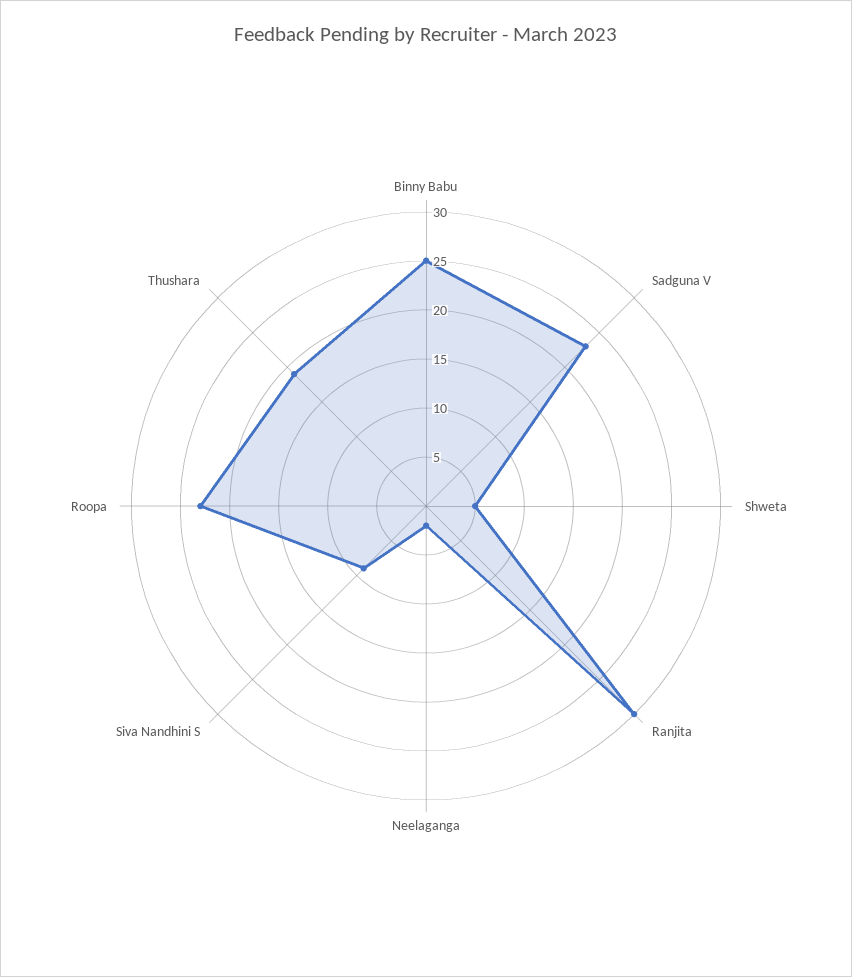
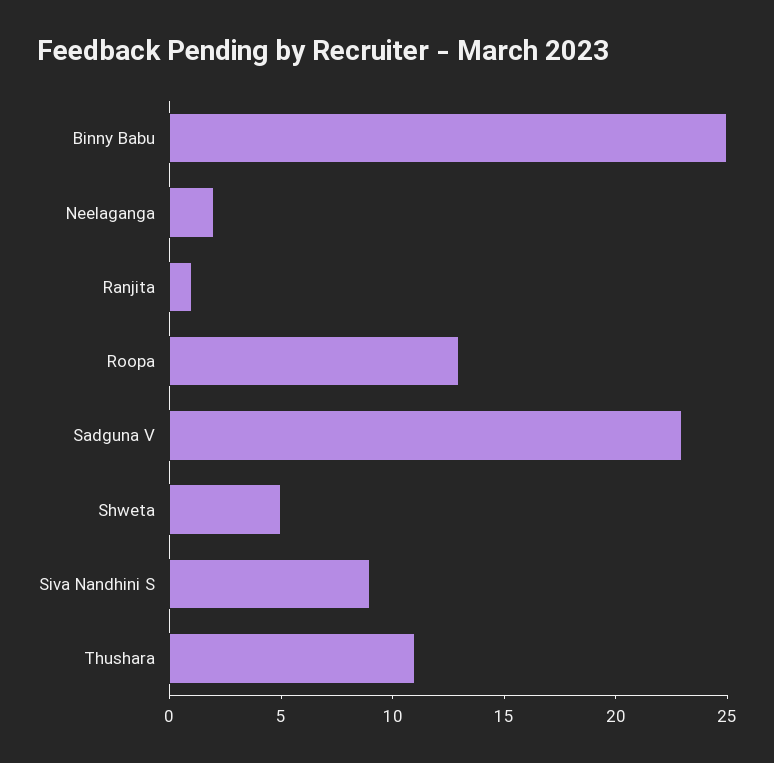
  {
    "Binny Babu": 25,
    "Sadguna V": 23,
    "Shweta": 5,
-   "Ranjita": 30,
+   "Ranjita": 1,
    "Neelaganga": 2,
    "Siva Nandhini S": 9,
-   "Roopa": 23,
+   "Roopa": 13,
-   "Thushara": 19
+   "Thushara": 11
  }

